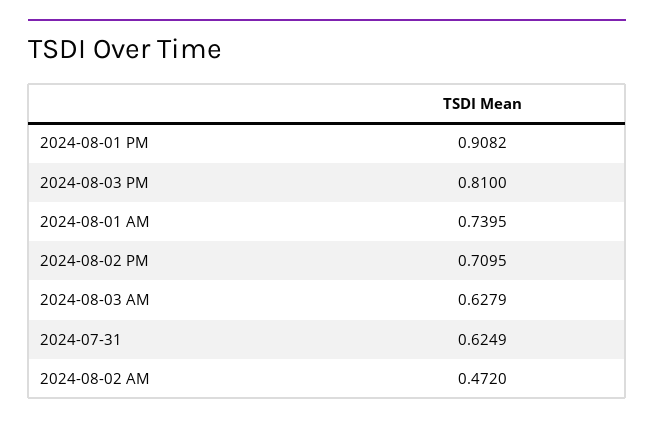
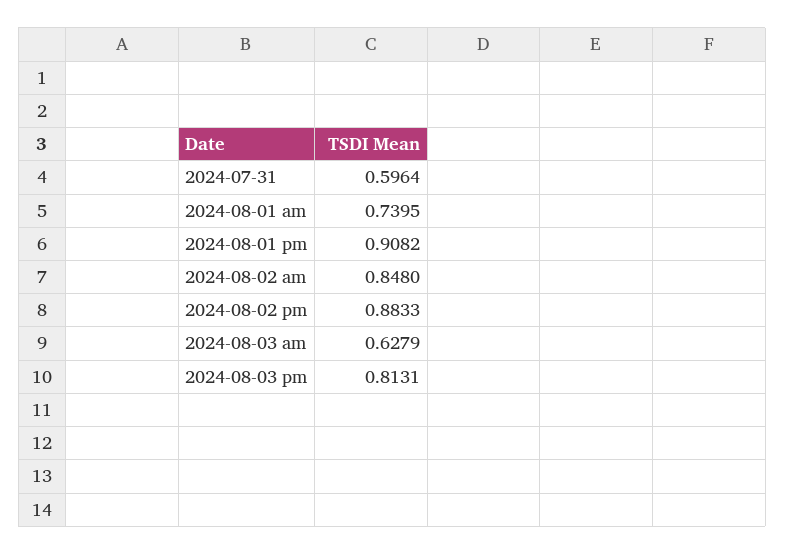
  {
    "2024-08-01 PM": 0.9082,
-   "2024-08-03 PM": 0.81,
+   "2024-08-03 PM": 0.8131,
    "2024-08-01 AM": 0.7395,
-   "2024-08-02 PM": 0.7095,
+   "2024-08-02 PM": 0.8833,
    "2024-08-03 AM": 0.6279,
-   "2024-07-31": 0.6249,
+   "2024-07-31": 0.5964,
-   "2024-08-02 AM": 0.472
+   "2024-08-02 AM": 0.848
  }

